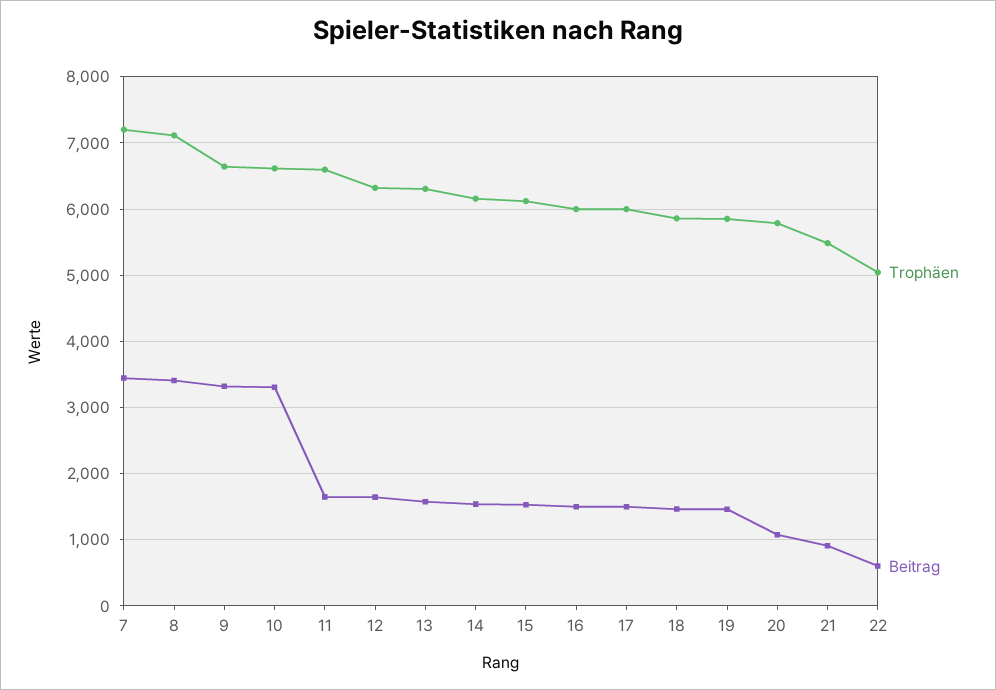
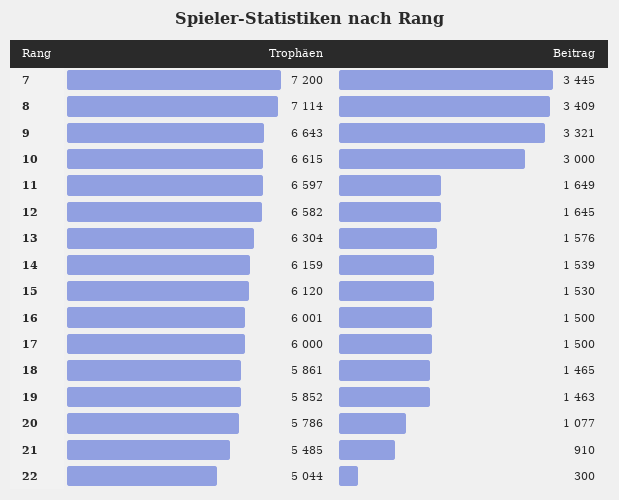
  {
    "Trophäen": {
      "7": 7200,
      "8": 7114,
      "9": 6643,
      "10": 6615,
      "11": 6597,
-     "12": 6300,
+     "12": 6582,
      "13": 6304,
      "14": 6159,
      "15": 6120,
      "16": 6001,
      "17": 6000,
      "18": 5861,
      "19": 5852,
      "20": 5786,
      "21": 5485,
      "22": 5044
    },
    "Beitrag": {
      "7": 3445,
      "8": 3409,
      "9": 3321,
-     "10": 3300,
+     "10": 3000,
      "11": 1649,
      "12": 1645,
      "13": 1576,
      "14": 1539,
      "15": 1530,
      "16": 1500,
      "17": 1500,
      "18": 1465,
      "19": 1463,
      "20": 1077,
      "21": 910,
-     "22": 600
+     "22": 300
    }
  }

